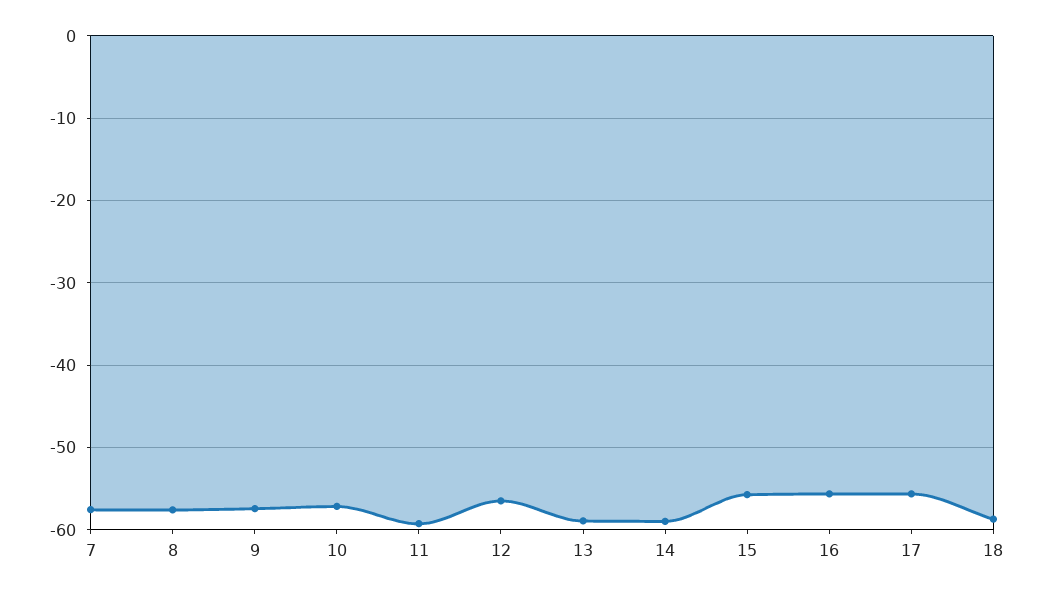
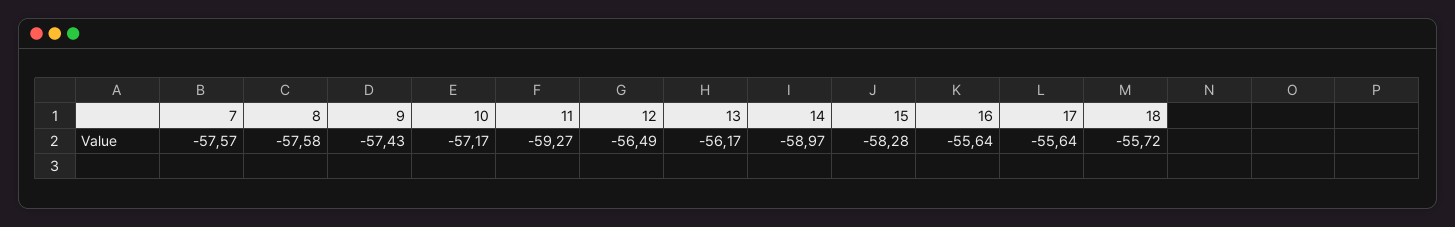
  {
    "7": -57.57,
    "8": -57.58,
    "9": -57.43,
    "10": -57.17,
    "11": -59.27,
    "12": -56.49,
-   "13": -59,
+   "13": -56.17,
    "14": -58.97,
-   "15": -56,
+   "15": -58.28,
    "16": -55.64,
    "17": -55.64,
-   "18": -59
+   "18": -55.72
  }

